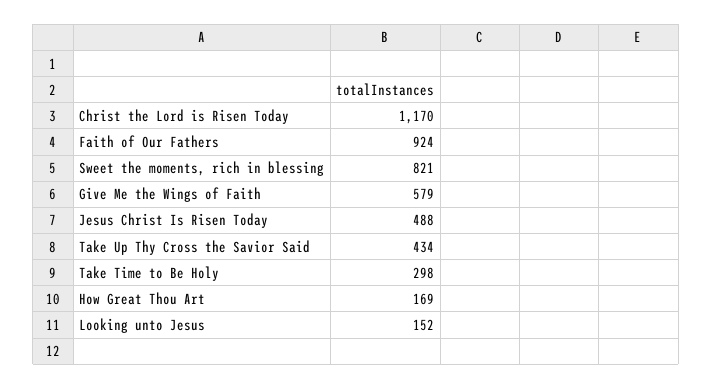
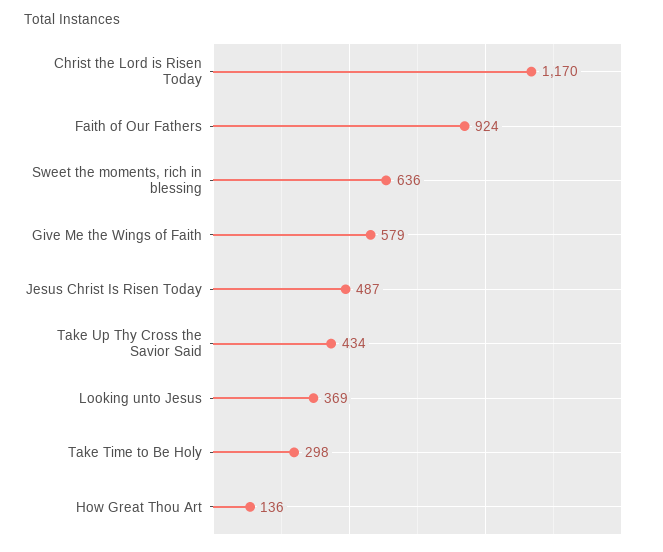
  {
    "Christ the Lord is Risen Today": 1170,
    "Faith of Our Fathers": 924,
-   "Sweet the moments, rich in blessing": 821,
+   "Sweet the moments, rich in blessing": 636,
    "Give Me the Wings of Faith": 579,
-   "Jesus Christ Is Risen Today": 488,
+   "Jesus Christ Is Risen Today": 487,
    "Take Up Thy Cross the Savior Said": 434,
    "Take Time to Be Holy": 298,
-   "How Great Thou Art": 169,
+   "How Great Thou Art": 136,
-   "Looking unto Jesus": 152
+   "Looking unto Jesus": 369
  }

